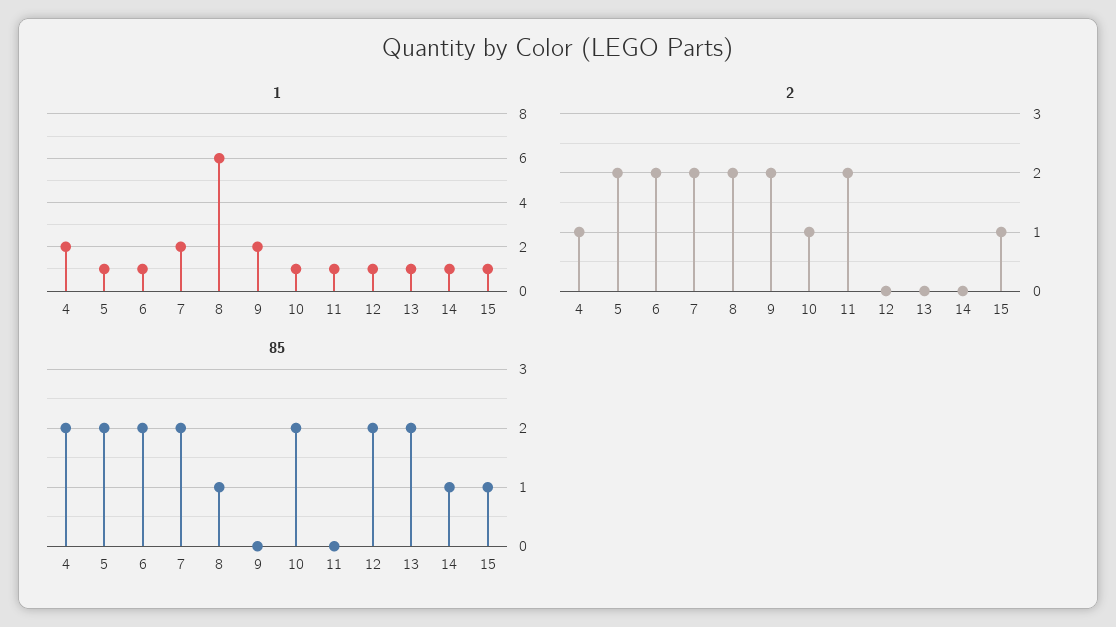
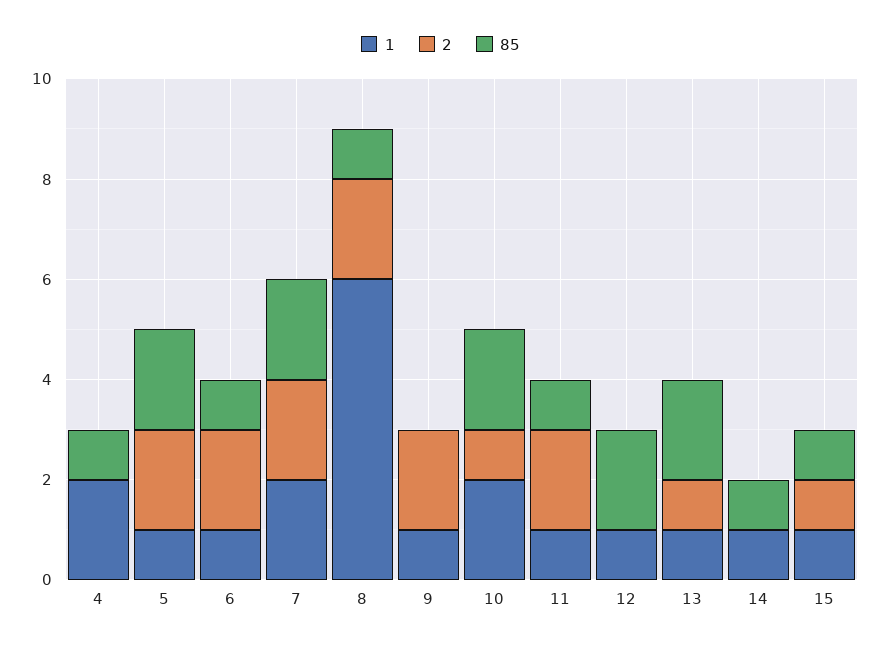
  {
    "1": {
      "4": 2,
      "5": 1,
      "6": 1,
      "7": 2,
      "8": 6,
-     "9": 2,
+     "9": 1,
-     "10": 1,
+     "10": 2,
      "11": 1,
      "12": 1,
      "13": 1,
      "14": 1,
      "15": 1
    },
    "2": {
-     "4": 1,
+     "4": 0,
      "5": 2,
      "6": 2,
      "7": 2,
      "8": 2,
      "9": 2,
      "10": 1,
      "11": 2,
      "12": 0,
-     "13": 0,
+     "13": 1,
      "14": 0,
      "15": 1
    },
    "85": {
-     "4": 2,
+     "4": 1,
      "5": 2,
-     "6": 2,
+     "6": 1,
      "7": 2,
      "8": 1,
      "9": 0,
      "10": 2,
-     "11": 0,
+     "11": 1,
      "12": 2,
      "13": 2,
      "14": 1,
      "15": 1
    }
  }

